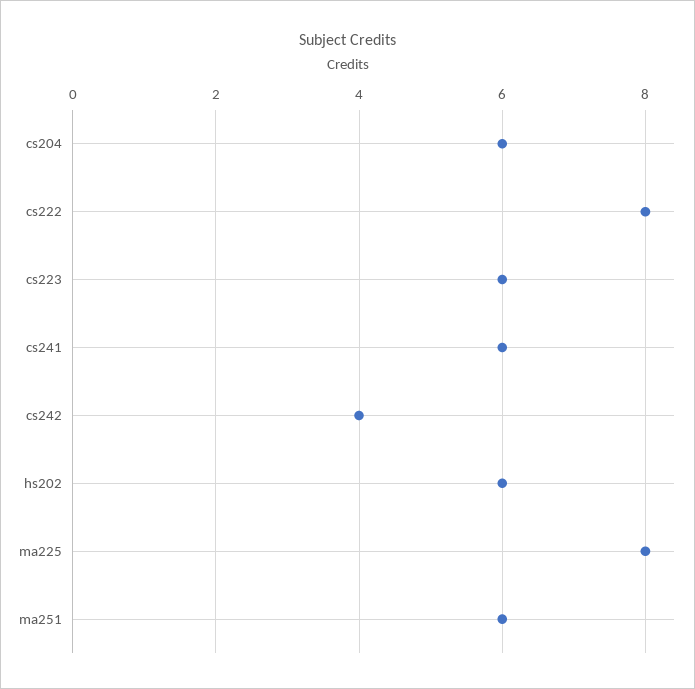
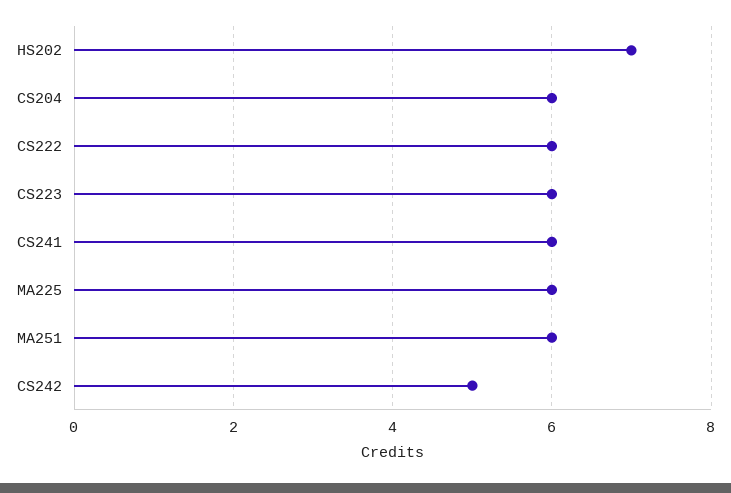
  {
    "cs204": 6,
-   "cs222": 8,
+   "cs222": 6,
    "cs223": 6,
    "cs241": 6,
-   "cs242": 4,
+   "cs242": 5,
-   "hs202": 6,
+   "hs202": 7,
-   "ma225": 8,
+   "ma225": 6,
    "ma251": 6
  }

